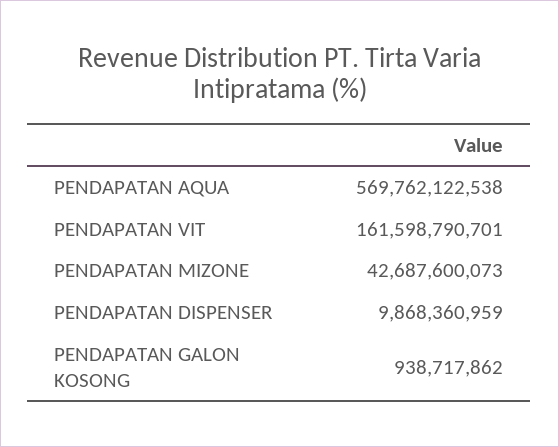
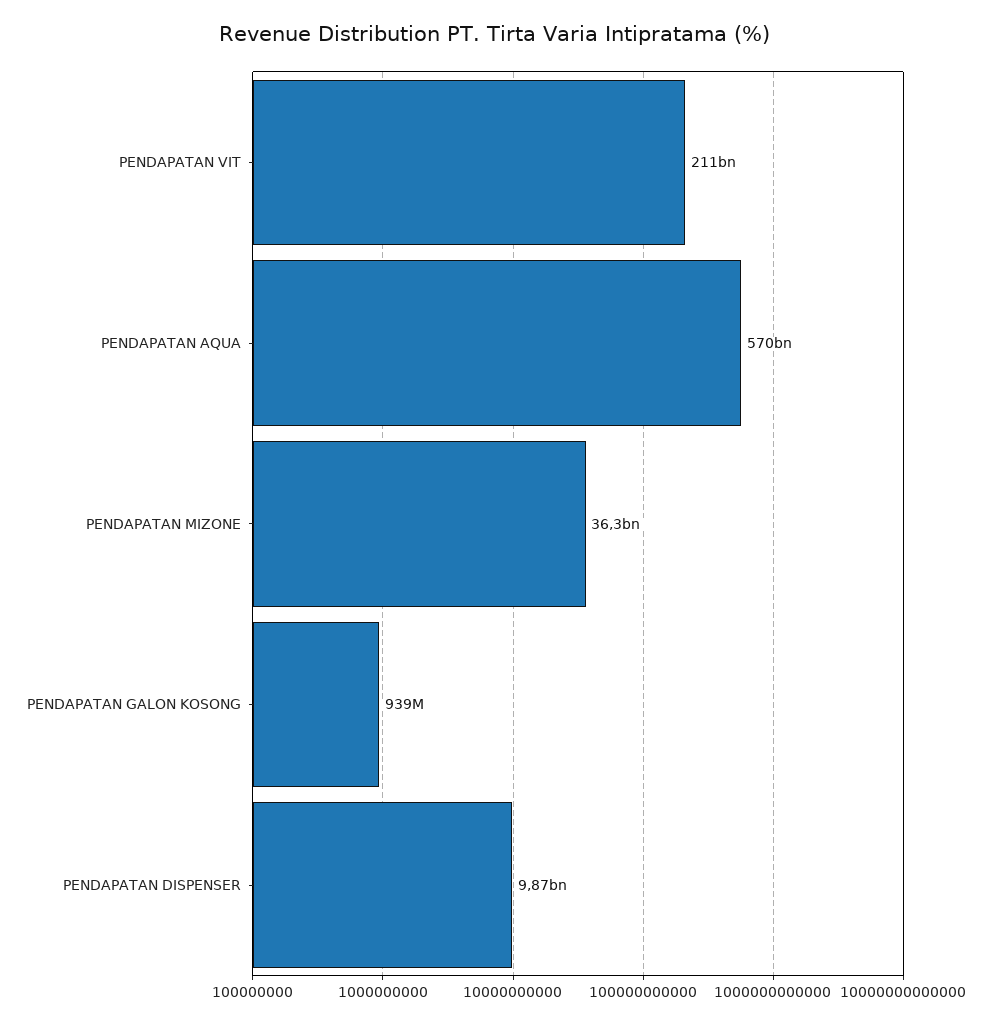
  {
    "PENDAPATAN AQUA": 569762122538,
-   "PENDAPATAN VIT": 161598790701,
+   "PENDAPATAN VIT": 211000000000,
-   "PENDAPATAN MIZONE": 42687600073,
+   "PENDAPATAN MIZONE": 36300000000,
    "PENDAPATAN DISPENSER": 9868360959,
    "PENDAPATAN GALON KOSONG": 938717862
  }

